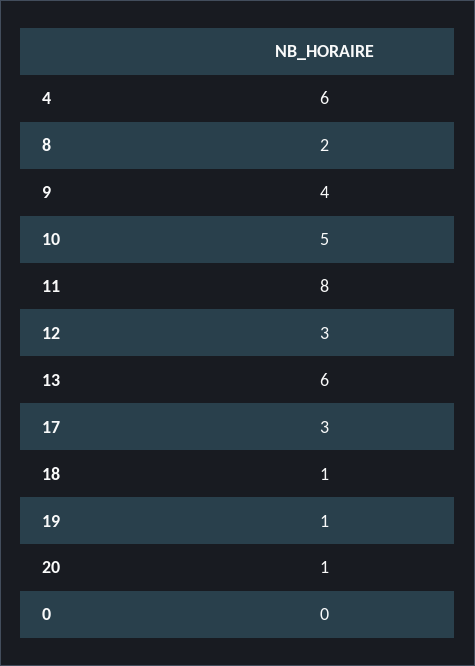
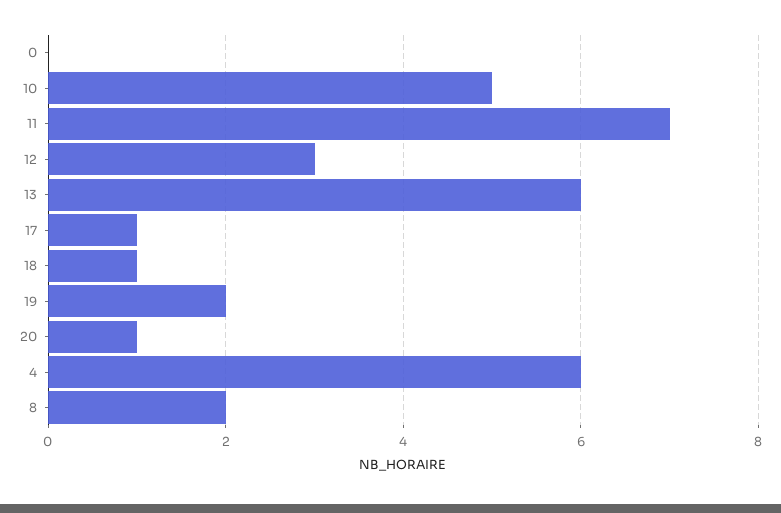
  {
    "4": 6,
    "8": 2,
-   "9": 4,
    "10": 5,
-   "11": 8,
+   "11": 7,
    "12": 3,
    "13": 6,
-   "17": 3,
+   "17": 1,
    "18": 1,
-   "19": 1,
+   "19": 2,
    "20": 1,
    "0": 0
  }

